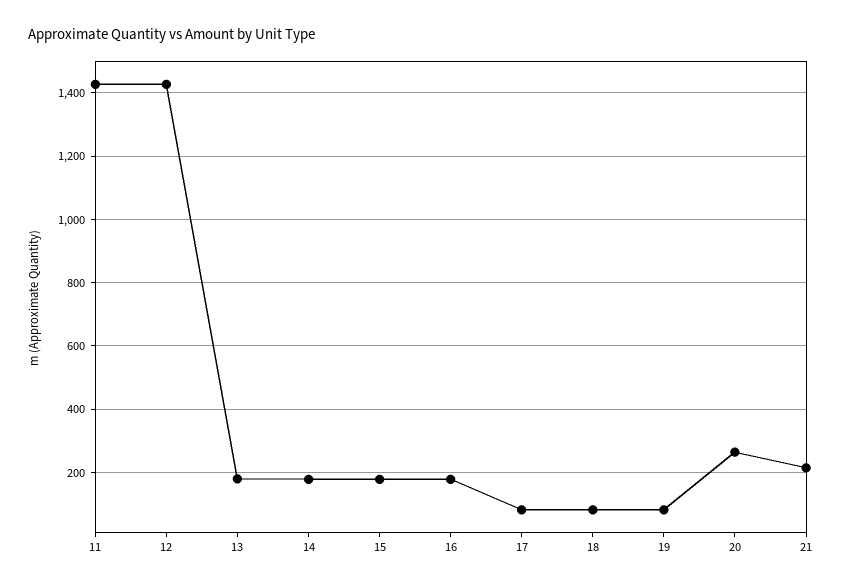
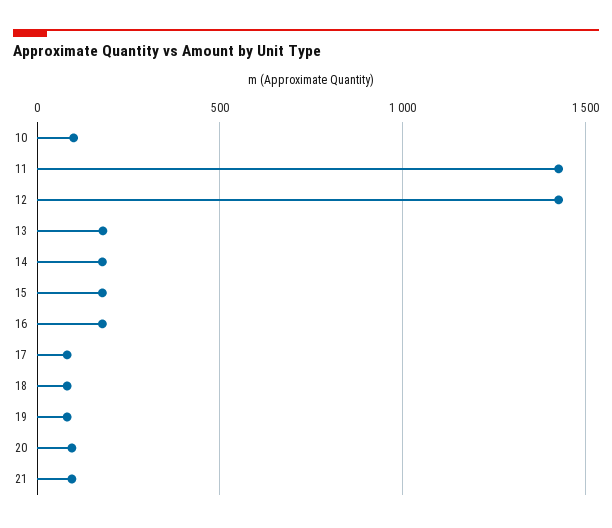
  {
    "11": 1420,
    "12": 1420,
    "13": 180,
    "14": 180,
    "15": 180,
    "16": 180,
    "17": 80,
    "18": 80,
    "19": 80,
-   "20": 260,
+   "20": 100,
-   "21": 220
+   "21": 100,
+   "10": 100
  }

